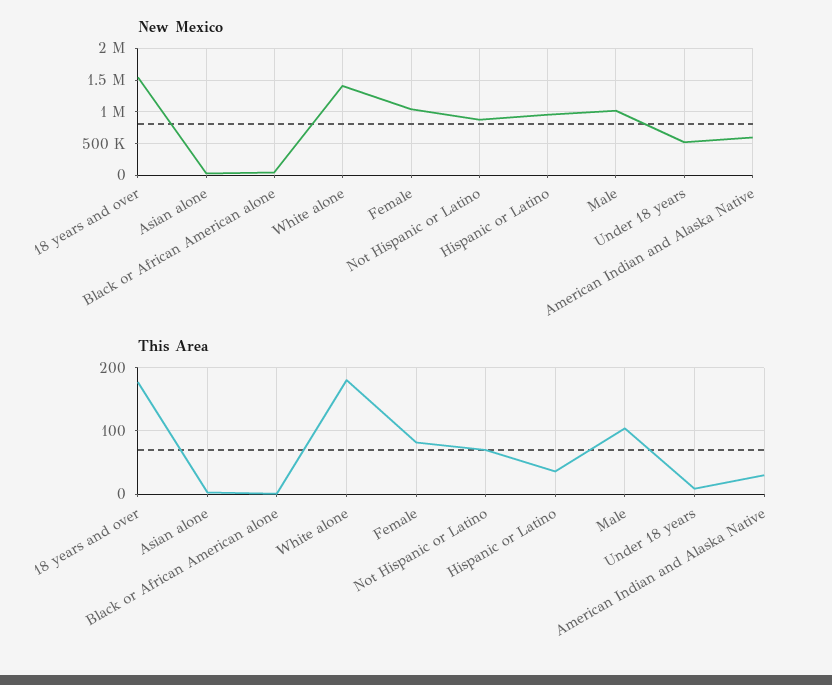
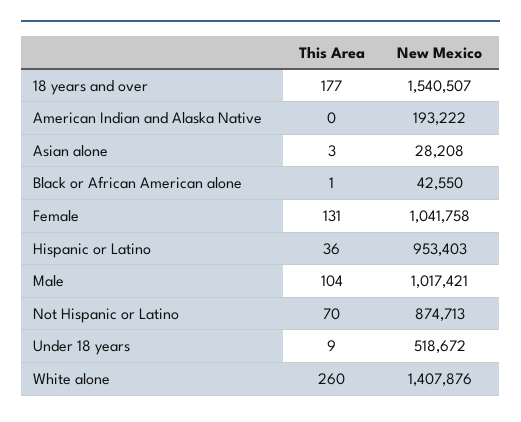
  {
    "New Mexico": {
      "18 years and over": 1540507,
      "Asian alone": 28208,
      "Black or African American alone": 42550,
      "White alone": 1407876,
      "Female": 1041758,
      "Not Hispanic or Latino": 874713,
      "Hispanic or Latino": 953403,
      "Male": 1017421,
      "Under 18 years": 518672,
-     "American Indian and Alaska Native": 600000
+     "American Indian and Alaska Native": 193222
    },
    "This Area": {
      "18 years and over": 177,
      "Asian alone": 3,
      "Black or African American alone": 1,
-     "White alone": 180,
+     "White alone": 260,
-     "Female": 80,
+     "Female": 131,
      "Not Hispanic or Latino": 70,
      "Hispanic or Latino": 36,
      "Male": 104,
      "Under 18 years": 9,
-     "American Indian and Alaska Native": 30
+     "American Indian and Alaska Native": 0
    }
  }

